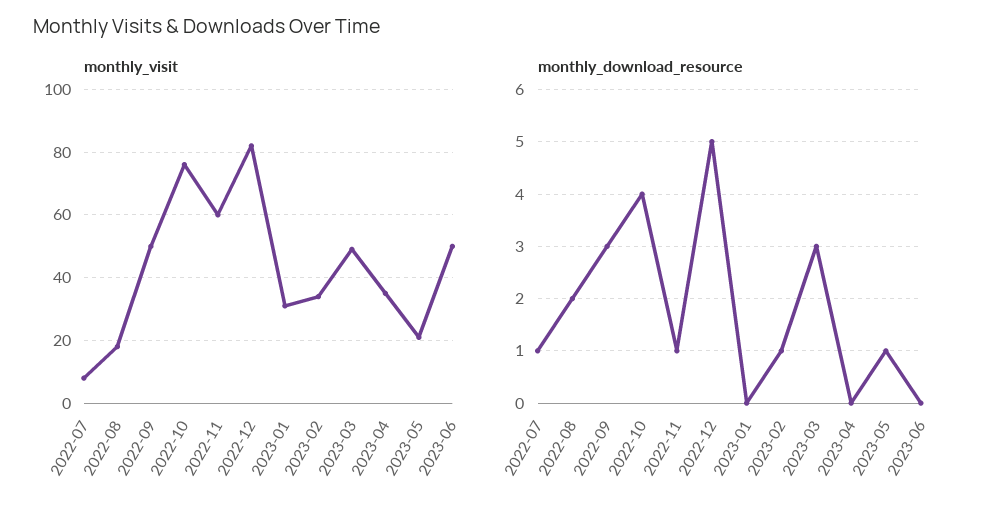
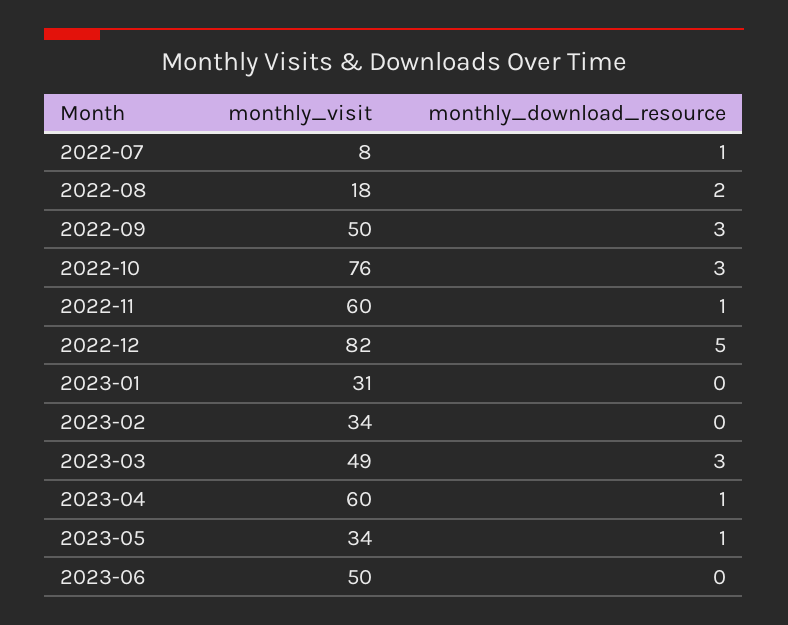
  {
    "monthly_visit": {
      "2022-07": 8,
      "2022-08": 18,
      "2022-09": 50,
      "2022-10": 76,
      "2022-11": 60,
      "2022-12": 82,
      "2023-01": 31,
      "2023-02": 34,
      "2023-03": 49,
-     "2023-04": 35,
+     "2023-04": 60,
-     "2023-05": 20,
+     "2023-05": 34,
      "2023-06": 50
    },
    "monthly_download_resource": {
      "2022-07": 1,
      "2022-08": 2,
      "2022-09": 3,
-     "2022-10": 4,
+     "2022-10": 3,
      "2022-11": 1,
      "2022-12": 5,
      "2023-01": 0,
-     "2023-02": 1,
+     "2023-02": 0,
      "2023-03": 3,
-     "2023-04": 0,
+     "2023-04": 1,
      "2023-05": 1,
      "2023-06": 0
    }
  }

